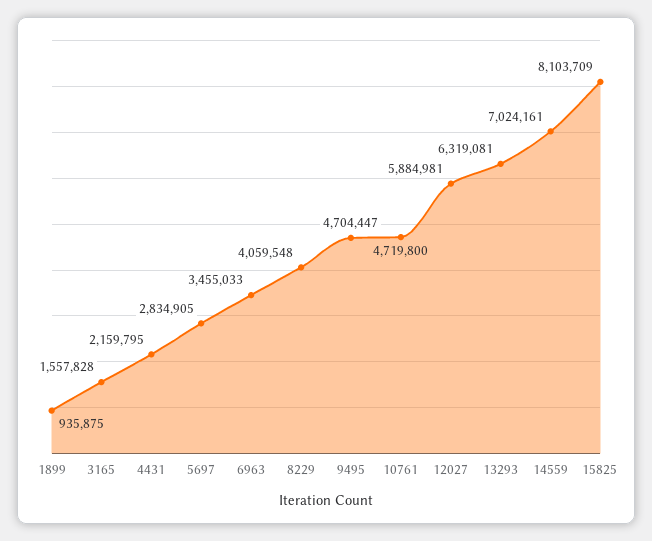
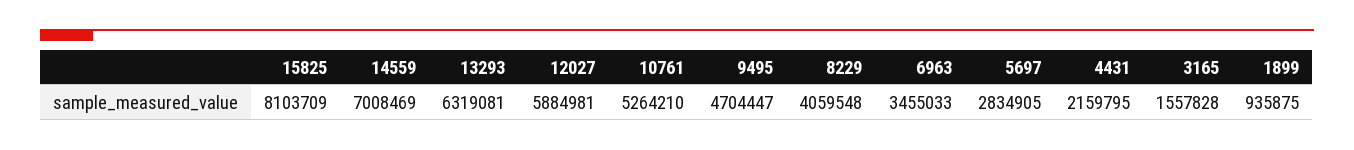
  {
    "1899": 935875,
    "3165": 1557828,
    "4431": 2159795,
    "5697": 2834905,
    "6963": 3455033,
    "8229": 4059548,
    "9495": 4704447,
-   "10761": 4719800,
+   "10761": 5264210,
    "12027": 5884981,
    "13293": 6319081,
-   "14559": 7024161,
+   "14559": 7008469,
    "15825": 8103709
  }

